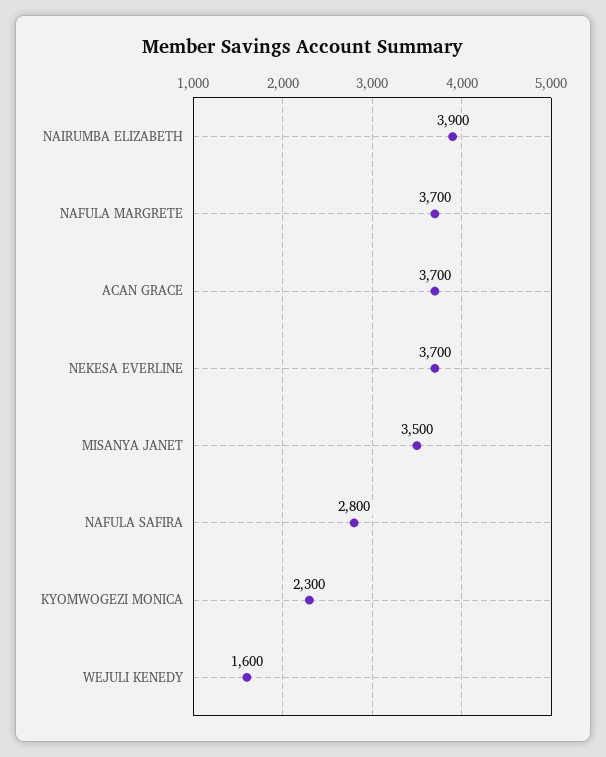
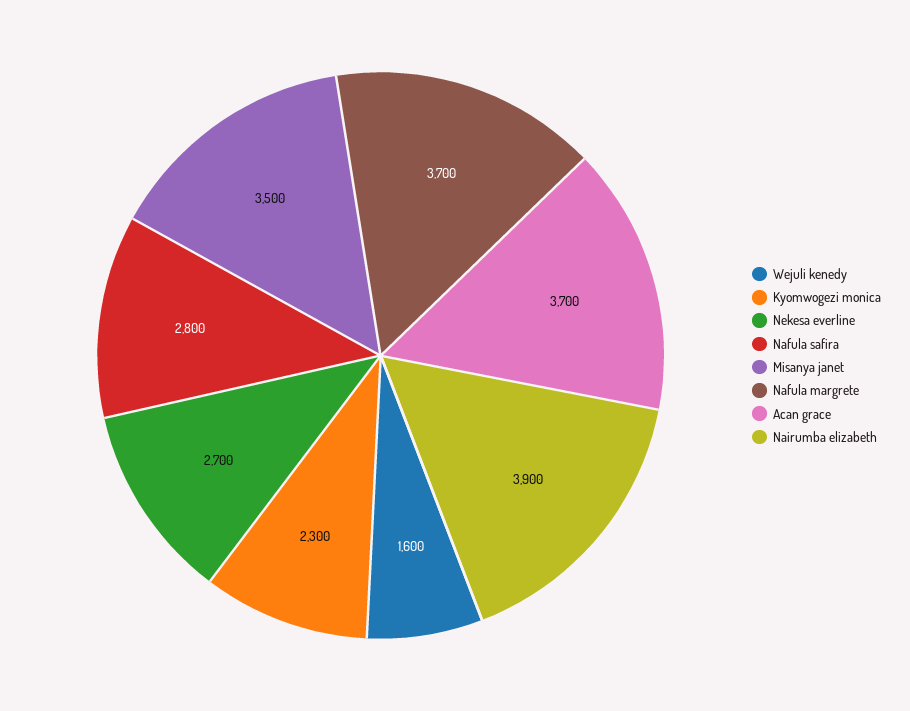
  {
    "NAIRUMBA ELIZABETH": 3900,
    "NAFULA MARGRETE": 3700,
    "ACAN GRACE": 3700,
-   "NEKESA EVERLINE": 3700,
+   "NEKESA EVERLINE": 2700,
    "MISANYA JANET": 3500,
    "NAFULA SAFIRA": 2800,
    "KYOMWOGEZI MONICA": 2300,
    "WEJULI KENEDY": 1600
  }

